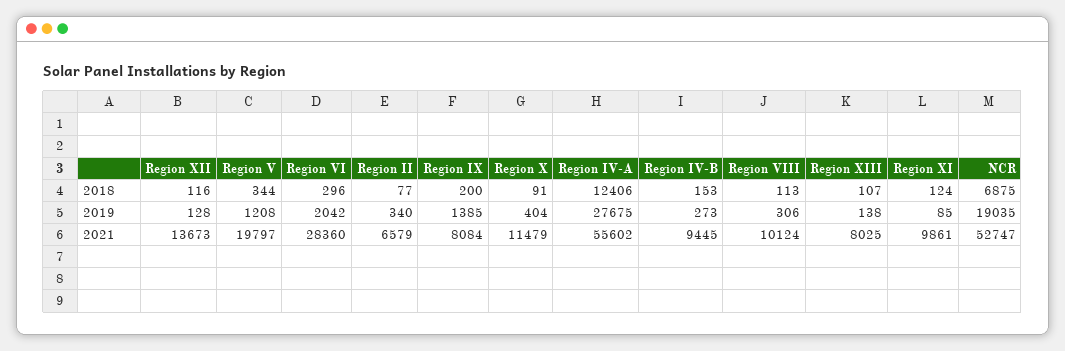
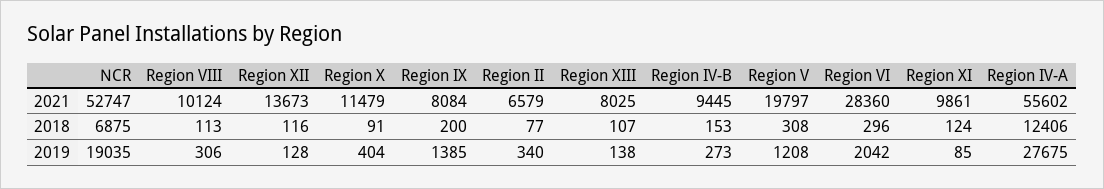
  {
    "Region XII": {
      "2018": 116,
      "2019": 128,
      "2021": 13673
    },
    "Region V": {
-     "2018": 344,
+     "2018": 308,
      "2019": 1208,
      "2021": 19797
    },
    "Region VI": {
      "2018": 296,
      "2019": 2042,
      "2021": 28360
    },
    "Region II": {
      "2018": 77,
      "2019": 340,
      "2021": 6579
    },
    "Region IX": {
      "2018": 200,
      "2019": 1385,
      "2021": 8084
    },
    "Region X": {
      "2018": 91,
      "2019": 404,
      "2021": 11479
    },
    "Region IV-A": {
      "2018": 12406,
      "2019": 27675,
      "2021": 55602
    },
    "Region IV-B": {
      "2018": 153,
      "2019": 273,
      "2021": 9445
    },
    "Region VIII": {
      "2018": 113,
      "2019": 306,
      "2021": 10124
    },
    "Region XIII": {
      "2018": 107,
      "2019": 138,
      "2021": 8025
    },
    "Region XI": {
      "2018": 124,
      "2019": 85,
      "2021": 9861
    },
    "NCR": {
      "2018": 6875,
      "2019": 19035,
      "2021": 52747
    }
  }

